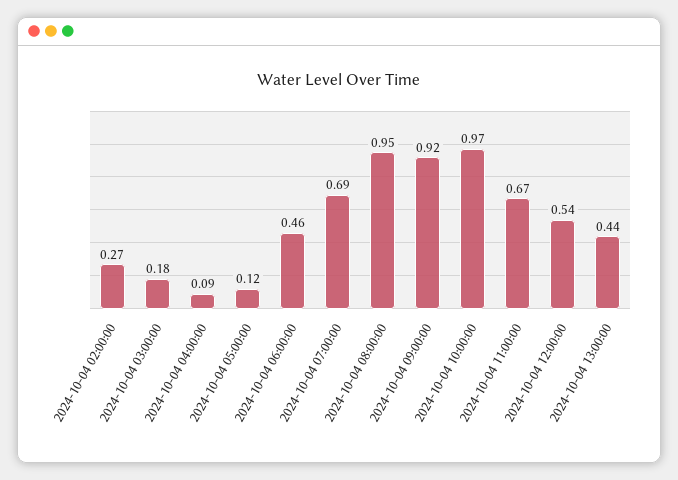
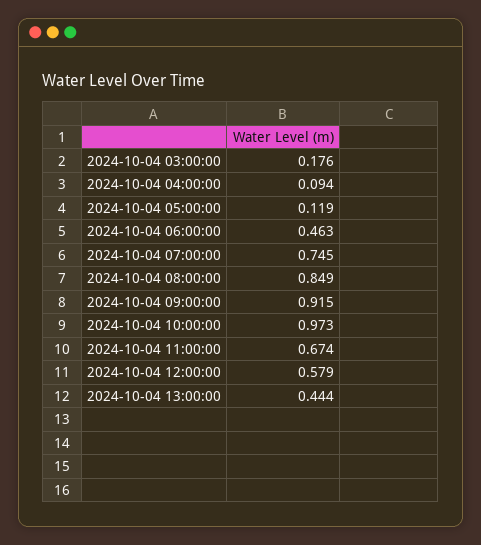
  {
-   "2024-10-04 02:00:00": 0.27,
    "2024-10-04 03:00:00": 0.176,
    "2024-10-04 04:00:00": 0.094,
    "2024-10-04 05:00:00": 0.119,
    "2024-10-04 06:00:00": 0.463,
-   "2024-10-04 07:00:00": 0.69,
+   "2024-10-04 07:00:00": 0.745,
-   "2024-10-04 08:00:00": 0.95,
+   "2024-10-04 08:00:00": 0.849,
    "2024-10-04 09:00:00": 0.915,
    "2024-10-04 10:00:00": 0.973,
    "2024-10-04 11:00:00": 0.674,
-   "2024-10-04 12:00:00": 0.54,
+   "2024-10-04 12:00:00": 0.579,
    "2024-10-04 13:00:00": 0.444
  }

